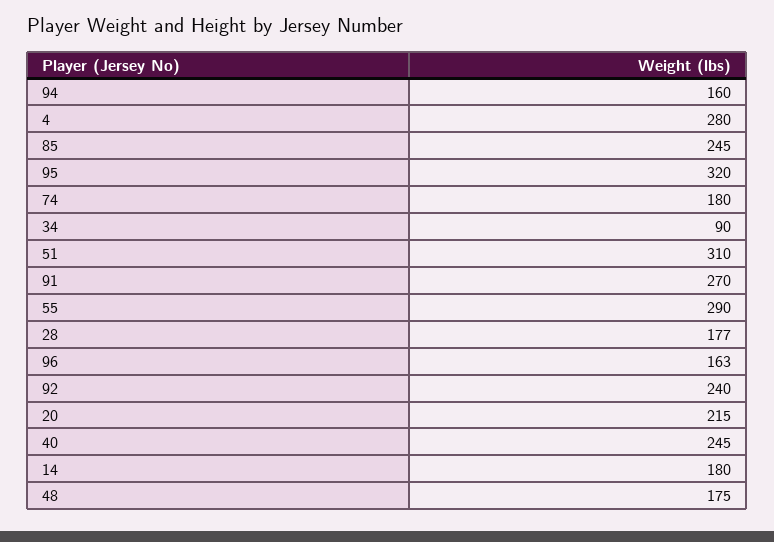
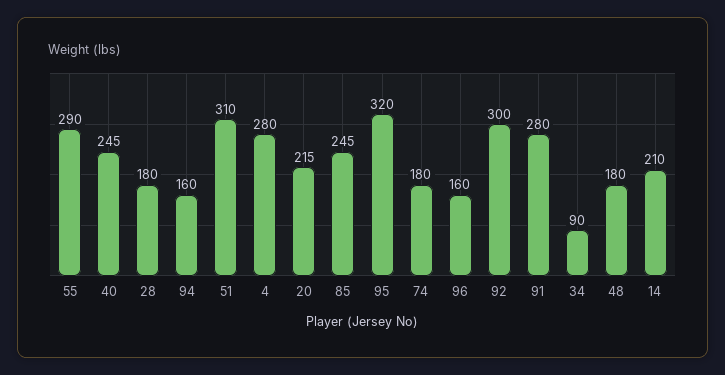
  {
    "94": 160,
    "4": 280,
    "85": 245,
    "95": 320,
    "74": 180,
    "34": 90,
    "51": 310,
-   "91": 270,
+   "91": 280,
    "55": 290,
-   "28": 177,
+   "28": 180,
-   "96": 163,
+   "96": 160,
-   "92": 240,
+   "92": 300,
    "20": 215,
    "40": 245,
-   "14": 180,
+   "14": 210,
-   "48": 175
+   "48": 180
  }

